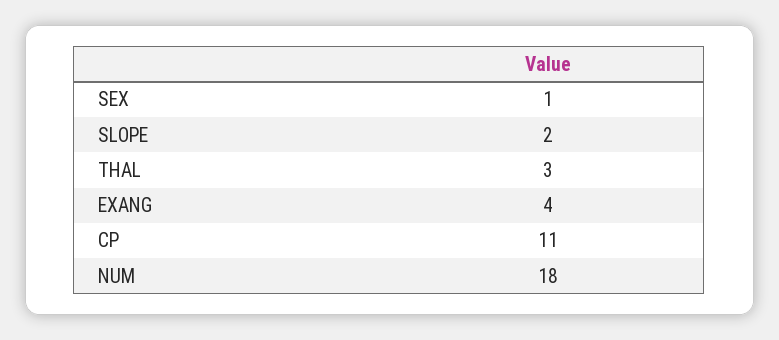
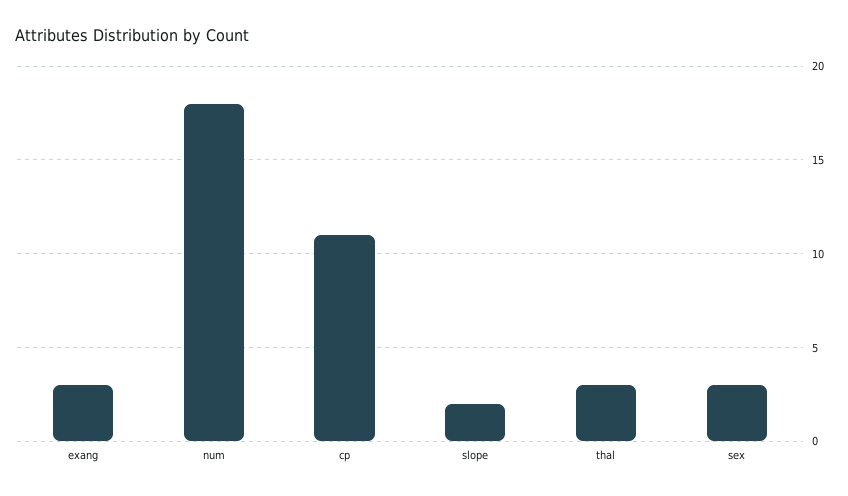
  {
-   "SEX": 1,
+   "SEX": 3,
    "SLOPE": 2,
    "THAL": 3,
-   "EXANG": 4,
+   "EXANG": 3,
    "CP": 11,
    "NUM": 18
  }

